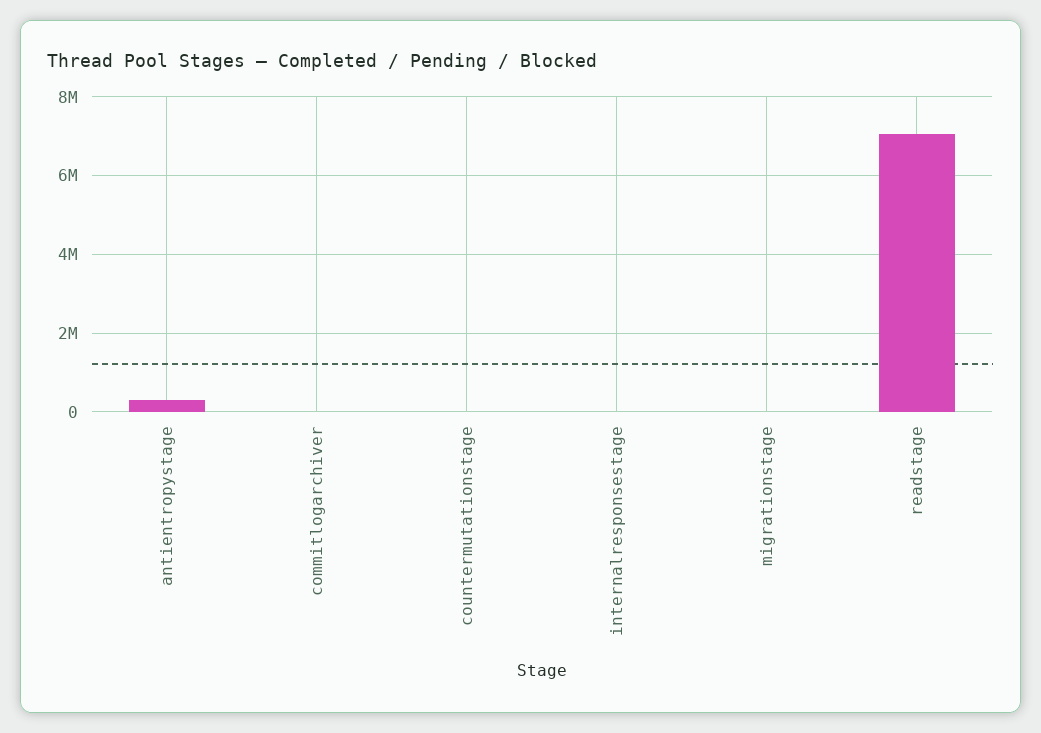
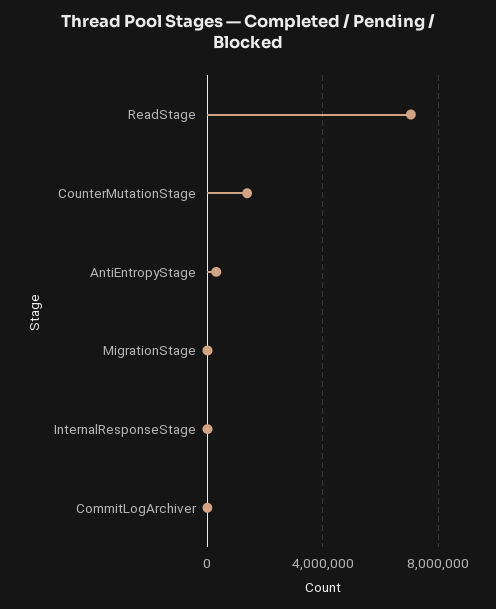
  {
    "antientropystage": 400000,
    "commitlogarchiver": 0,
-   "countermutationstage": 0,
+   "countermutationstage": 1500000,
    "internalresponsestage": 0,
    "migrationstage": 0,
    "readstage": 7000000
  }

